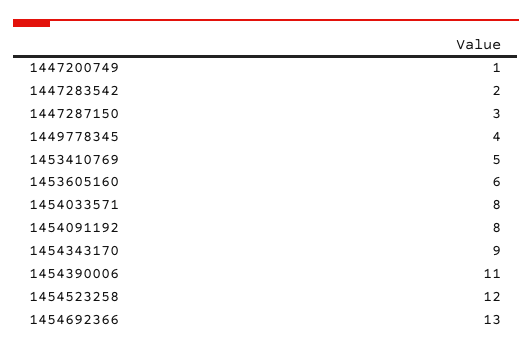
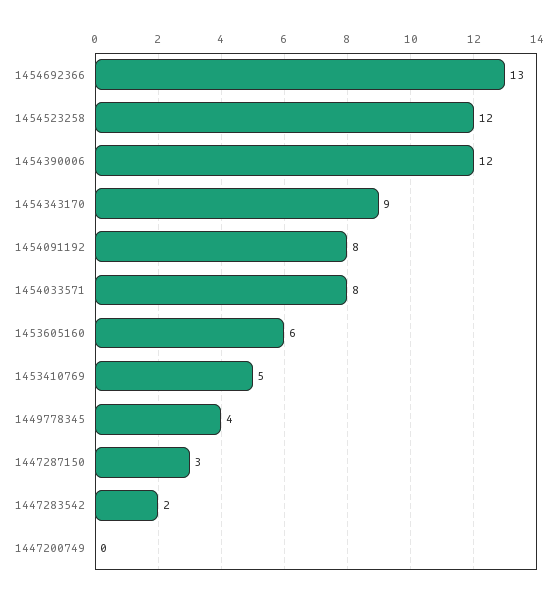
  {
-   "1447200749": 1,
+   "1447200749": 0,
    "1447283542": 2,
    "1447287150": 3,
    "1449778345": 4,
    "1453410769": 5,
    "1453605160": 6,
    "1454033571": 8,
    "1454091192": 8,
    "1454343170": 9,
-   "1454390006": 11,
+   "1454390006": 12,
    "1454523258": 12,
    "1454692366": 13
  }

